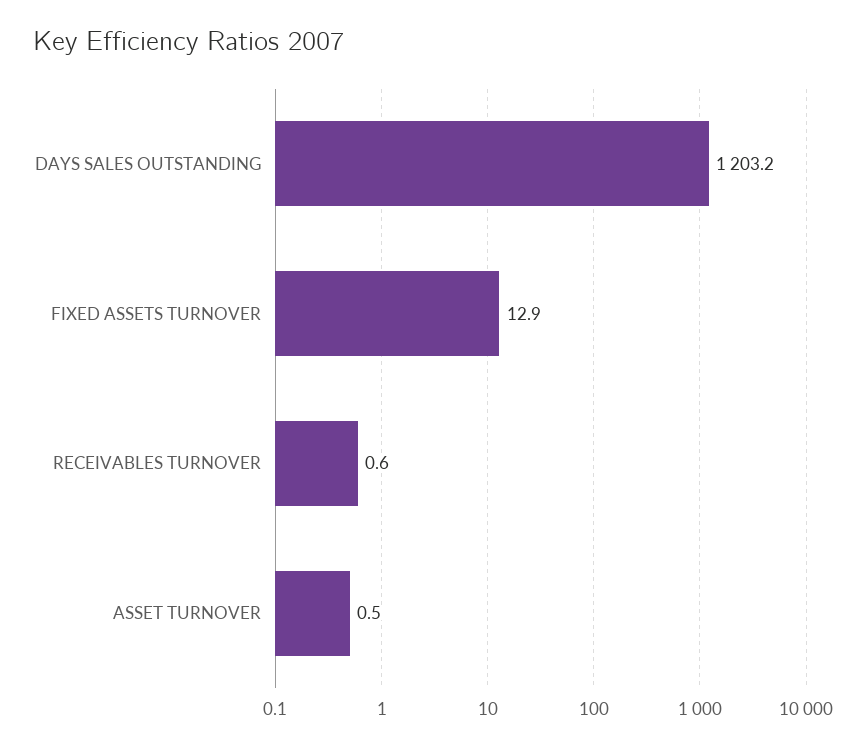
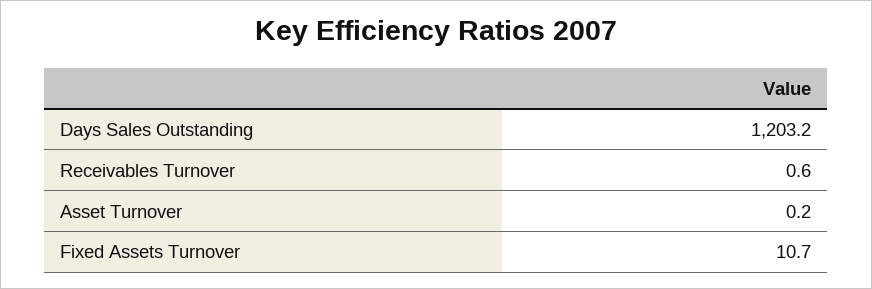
  {
    "DAYS SALES OUTSTANDING": 1203.2,
-   "FIXED ASSETS TURNOVER": 12.9,
+   "FIXED ASSETS TURNOVER": 10.7,
    "RECEIVABLES TURNOVER": 0.6,
-   "ASSET TURNOVER": 0.5
+   "ASSET TURNOVER": 0.2
  }

